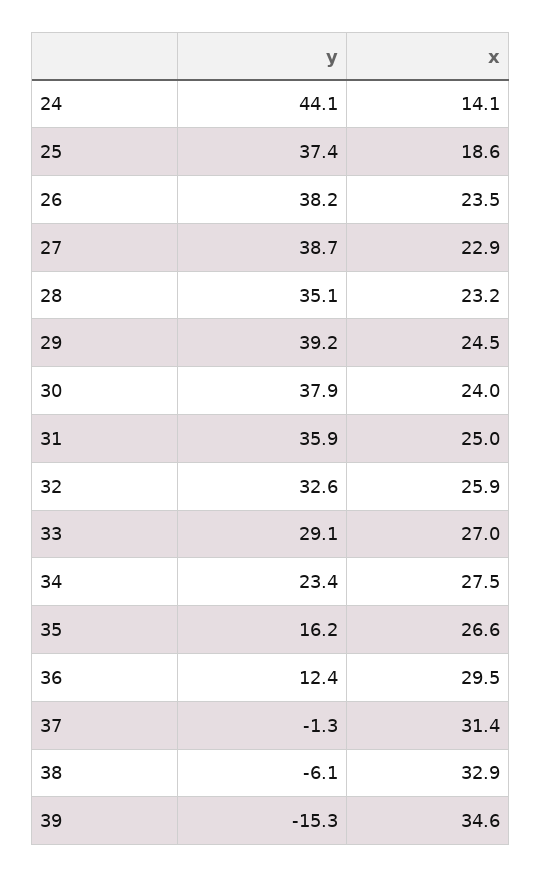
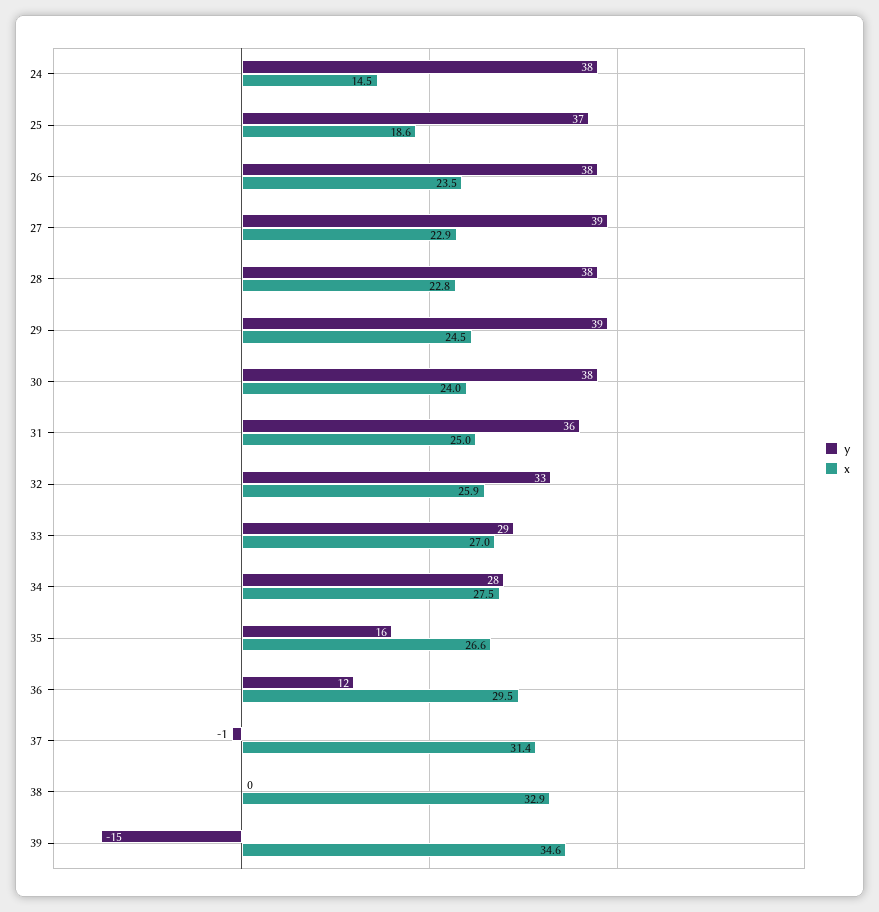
  {
    "y": {
-     "24": 44.1,
+     "24": 38,
      "25": 37.4,
      "26": 38.2,
      "27": 38.7,
-     "28": 35.1,
+     "28": 38,
      "29": 39.2,
      "30": 37.9,
      "31": 35.9,
      "32": 32.6,
      "33": 29.1,
-     "34": 23.4,
+     "34": 28,
      "35": 16.2,
      "36": 12.4,
      "37": -1.3,
-     "38": -6.1,
+     "38": 0,
      "39": -15.3
    },
    "x": {
-     "24": 14.1,
+     "24": 14.5,
      "25": 18.6,
      "26": 23.5,
      "27": 22.9,
-     "28": 23.2,
+     "28": 22.8,
      "29": 24.5,
      "30": 24,
      "31": 25,
      "32": 25.9,
      "33": 27,
      "34": 27.5,
      "35": 26.6,
      "36": 29.5,
      "37": 31.4,
      "38": 32.9,
      "39": 34.6
    }
  }

